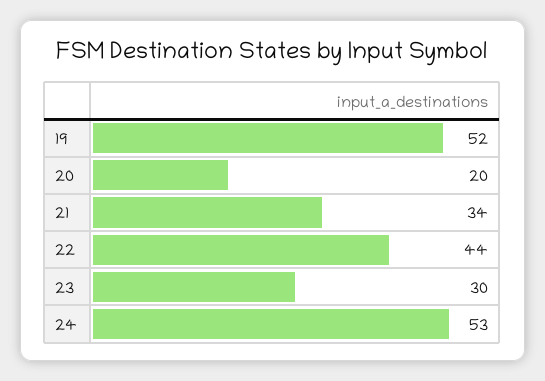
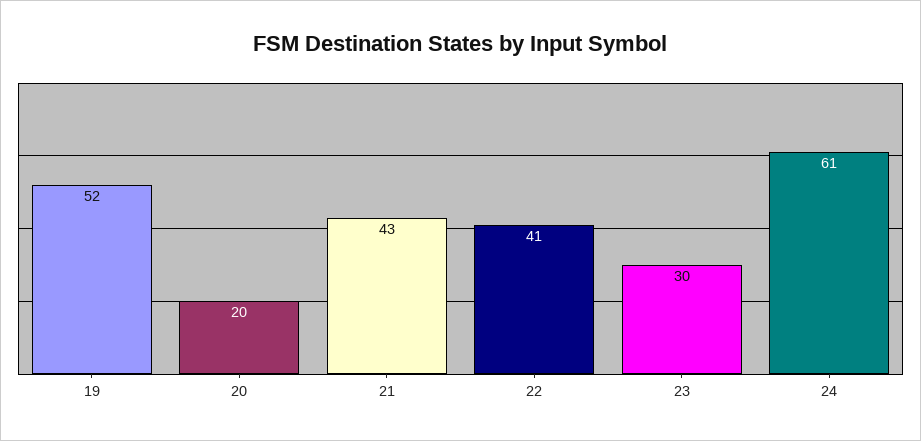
  {
    "19": 52,
    "20": 20,
-   "21": 34,
+   "21": 43,
-   "22": 44,
+   "22": 41,
    "23": 30,
-   "24": 53
+   "24": 61
  }

